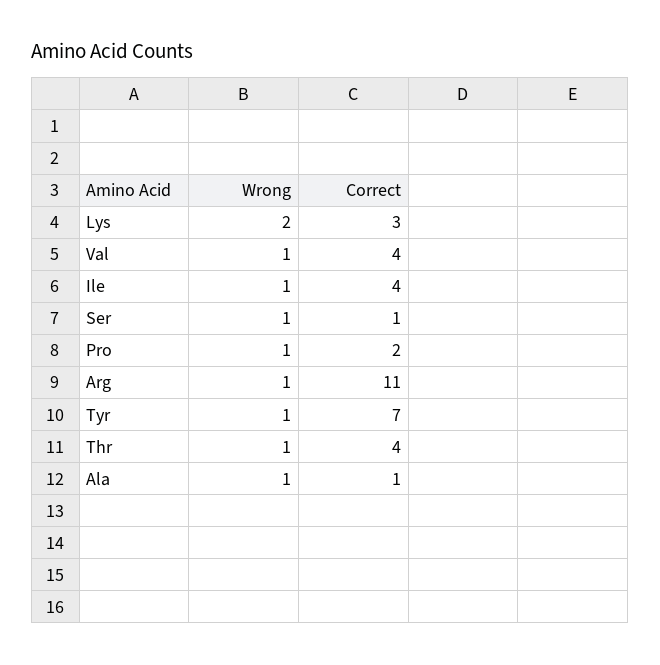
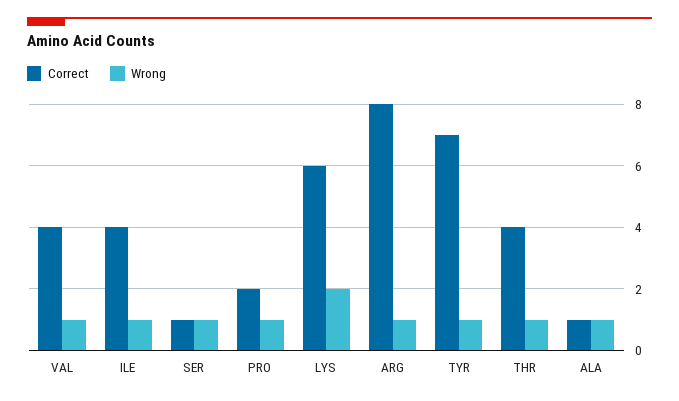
  {
    "Wrong": {
      "Lys": 2,
      "Val": 1,
      "Ile": 1,
      "Ser": 1,
      "Pro": 1,
      "Arg": 1,
      "Tyr": 1,
      "Thr": 1,
      "Ala": 1
    },
    "Correct": {
-     "Lys": 3,
+     "Lys": 6,
      "Val": 4,
      "Ile": 4,
      "Ser": 1,
      "Pro": 2,
-     "Arg": 11,
+     "Arg": 8,
      "Tyr": 7,
      "Thr": 4,
      "Ala": 1
    }
  }

